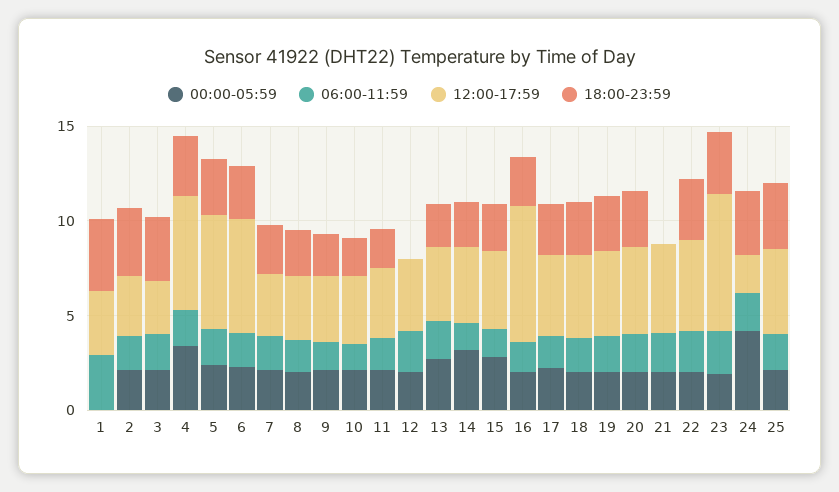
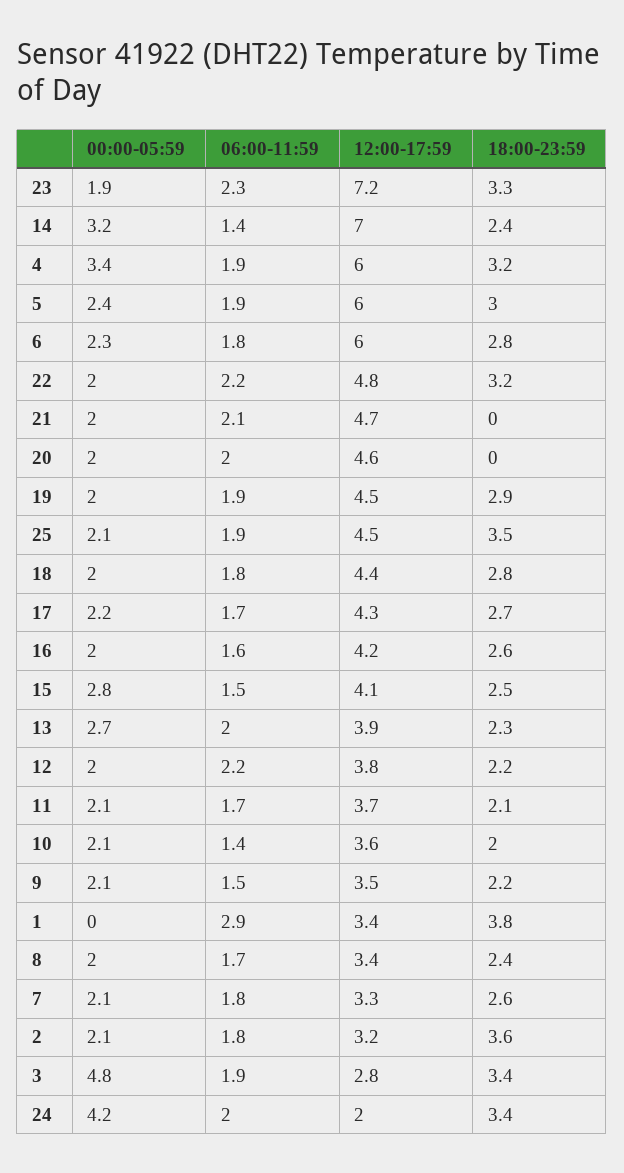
  {
    "00:00-05:59": {
      "1": 0,
      "2": 2.1,
-     "3": 2,
+     "3": 4.8,
      "4": 3.4,
      "5": 2.4,
      "6": 2.3,
      "7": 2.1,
      "8": 2,
      "9": 2.1,
      "10": 2.1,
      "11": 2.1,
      "12": 2,
      "13": 2.7,
      "14": 3.2,
      "15": 2.8,
      "16": 2,
      "17": 2.2,
      "18": 2,
      "19": 2,
      "20": 2,
      "21": 2,
      "22": 2,
      "23": 1.9,
      "24": 4.2,
      "25": 2.1
    },
    "06:00-11:59": {
      "1": 2.9,
      "2": 1.8,
      "3": 1.9,
      "4": 1.9,
      "5": 1.9,
      "6": 1.8,
      "7": 1.8,
      "8": 1.7,
      "9": 1.5,
      "10": 1.4,
      "11": 1.7,
      "12": 2.2,
      "13": 2,
      "14": 1.4,
      "15": 1.5,
      "16": 1.6,
      "17": 1.7,
      "18": 1.8,
      "19": 1.9,
      "20": 2,
      "21": 2.1,
      "22": 2.2,
      "23": 2.3,
      "24": 2,
      "25": 1.9
    },
    "12:00-17:59": {
      "1": 3.4,
      "2": 3.2,
      "3": 2.8,
      "4": 6,
      "5": 6,
      "6": 6,
      "7": 3.3,
      "8": 3.4,
      "9": 3.5,
      "10": 3.6,
      "11": 3.7,
      "12": 3.8,
      "13": 3.9,
-     "14": 4,
+     "14": 7,
      "15": 4.1,
-     "16": 7,
+     "16": 4.2,
      "17": 4.3,
      "18": 4.4,
      "19": 4.5,
      "20": 4.6,
      "21": 4.7,
      "22": 4.8,
      "23": 7.2,
      "24": 2,
      "25": 4.5
    },
    "18:00-23:59": {
      "1": 3.8,
      "2": 3.6,
      "3": 3.4,
      "4": 3.2,
      "5": 3,
      "6": 2.8,
      "7": 2.6,
      "8": 2.4,
      "9": 2.2,
      "10": 2,
      "11": 2.1,
-     "12": 0,
+     "12": 2.2,
      "13": 2.3,
      "14": 2.4,
      "15": 2.5,
      "16": 2.6,
      "17": 2.7,
      "18": 2.8,
      "19": 2.9,
-     "20": 3,
+     "20": 0,
      "21": 0,
      "22": 3.2,
      "23": 3.3,
      "24": 3.4,
      "25": 3.5
    }
  }

